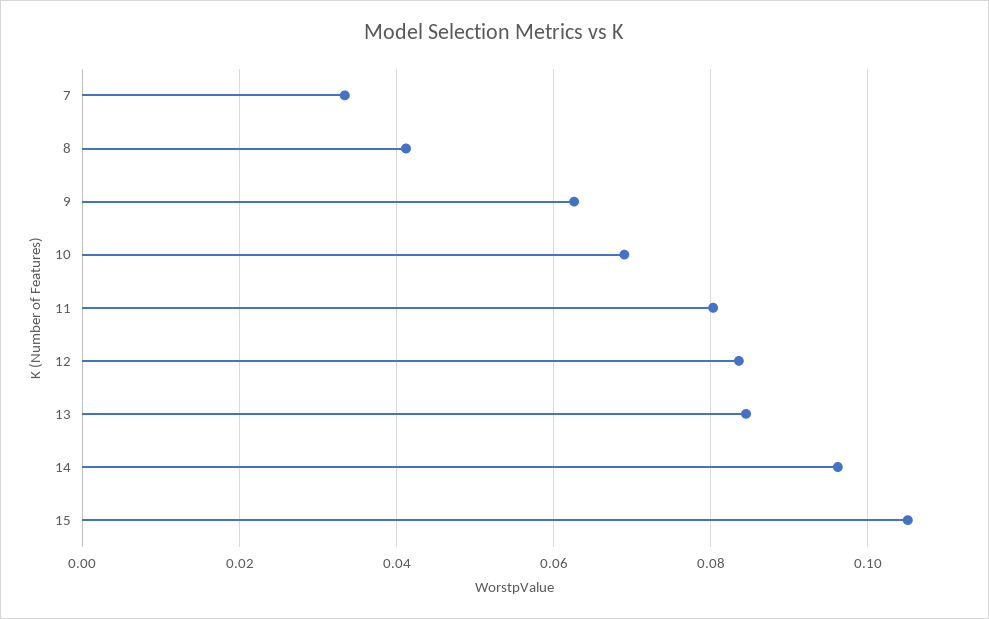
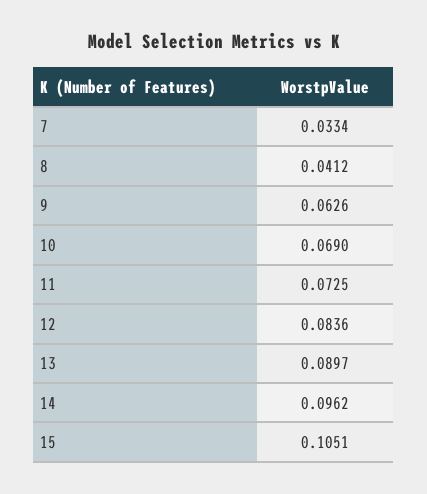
  {
    "7": 0.0334,
    "8": 0.0412,
    "9": 0.0626,
    "10": 0.069,
-   "11": 0.08,
+   "11": 0.0725,
    "12": 0.0836,
-   "13": 0.084,
+   "13": 0.0897,
    "14": 0.0962,
    "15": 0.1051
  }

